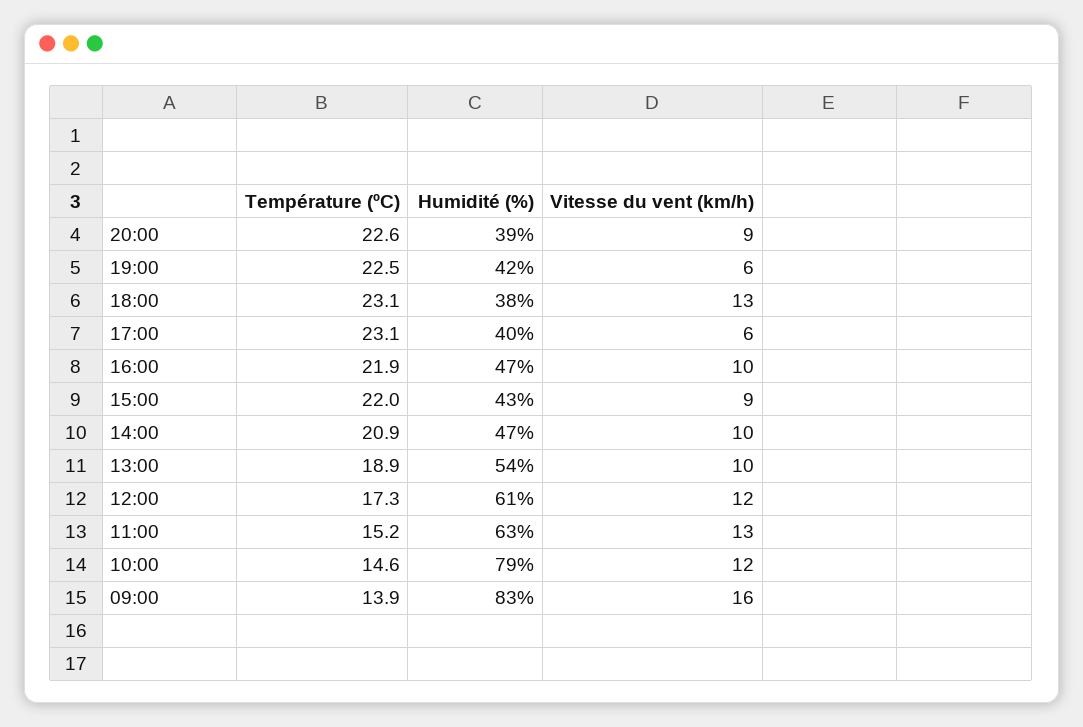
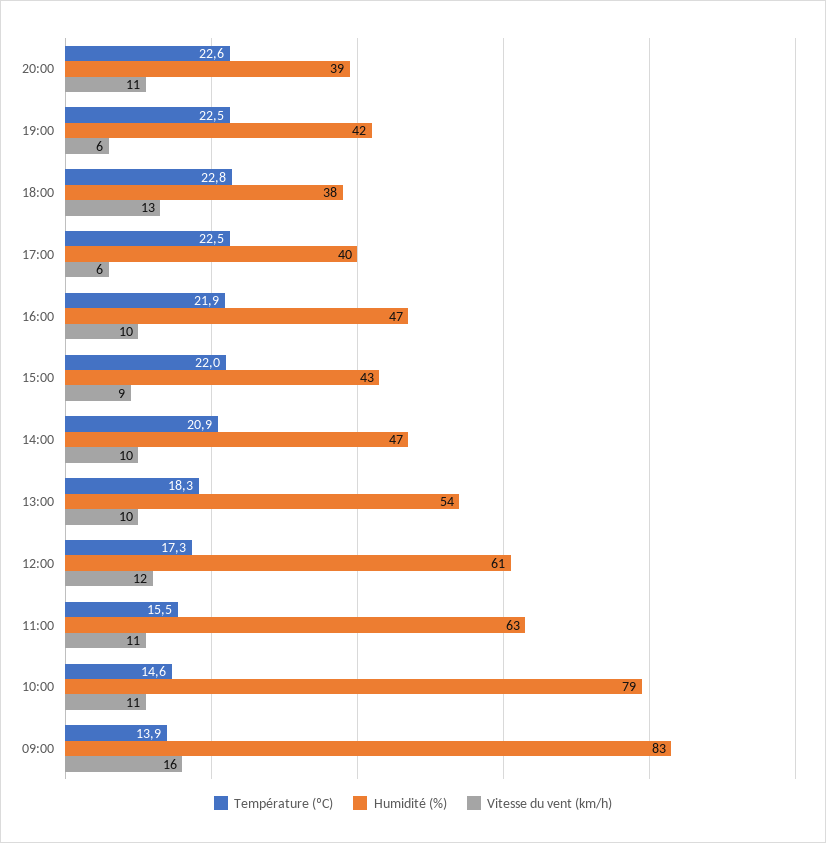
  {
    "Température (ºC)": {
      "20:00": 22.6,
      "19:00": 22.5,
-     "18:00": 23.1,
+     "18:00": 22.8,
-     "17:00": 23.1,
+     "17:00": 22.5,
      "16:00": 21.9,
      "15:00": 22,
      "14:00": 20.9,
-     "13:00": 18.9,
+     "13:00": 18.3,
      "12:00": 17.3,
-     "11:00": 15.2,
+     "11:00": 15.5,
      "10:00": 14.6,
      "09:00": 13.9
    },
    "Humidité (%)": {
      "20:00": 39,
      "19:00": 42,
      "18:00": 38,
      "17:00": 40,
      "16:00": 47,
      "15:00": 43,
      "14:00": 47,
      "13:00": 54,
      "12:00": 61,
      "11:00": 63,
      "10:00": 79,
      "09:00": 83
    },
    "Vitesse du vent (km/h)": {
-     "20:00": 9,
+     "20:00": 11,
      "19:00": 6,
      "18:00": 13,
      "17:00": 6,
      "16:00": 10,
      "15:00": 9,
      "14:00": 10,
      "13:00": 10,
      "12:00": 12,
-     "11:00": 13,
+     "11:00": 11,
-     "10:00": 12,
+     "10:00": 11,
      "09:00": 16
    }
  }

